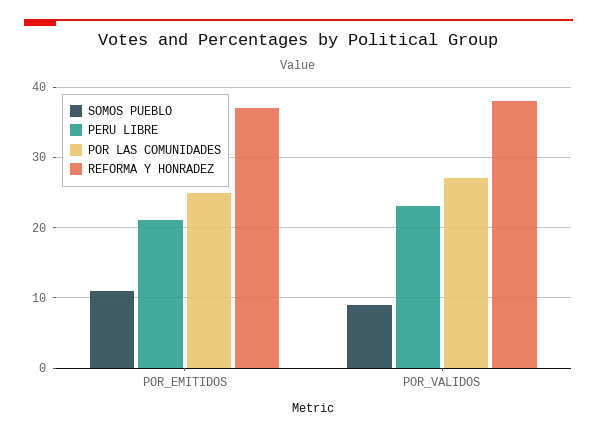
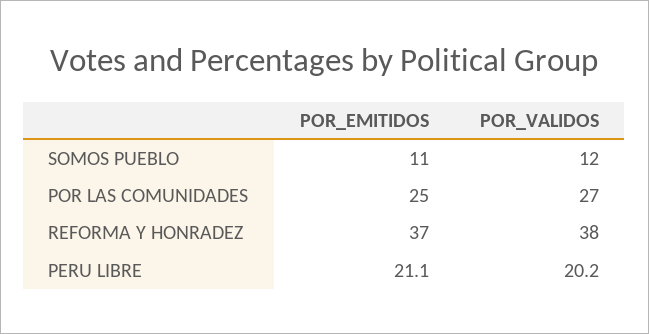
  {
    "SOMOS PUEBLO": {
      "POR_EMITIDOS": 11,
-     "POR_VALIDOS": 9
+     "POR_VALIDOS": 12
    },
    "PERU LIBRE": {
      "POR_EMITIDOS": 21.1,
-     "POR_VALIDOS": 23
+     "POR_VALIDOS": 20.2
    },
    "POR LAS COMUNIDADES": {
      "POR_EMITIDOS": 25,
      "POR_VALIDOS": 27
    },
    "REFORMA Y HONRADEZ": {
      "POR_EMITIDOS": 37,
      "POR_VALIDOS": 38
    }
  }

